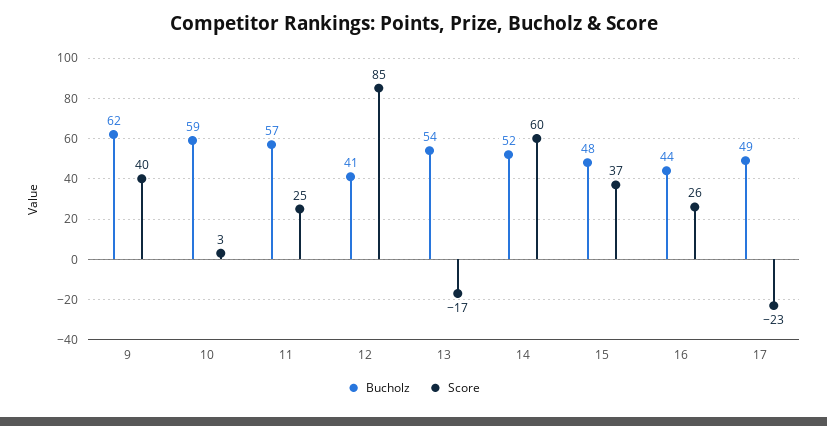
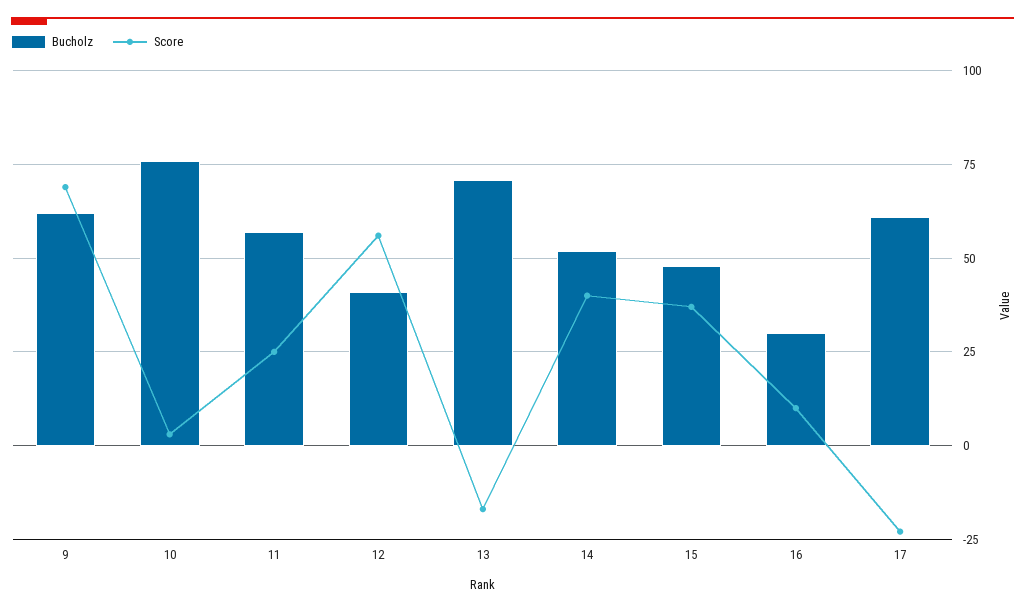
  {
    "Bucholz": {
      "9": 62,
-     "10": 59,
+     "10": 75,
      "11": 57,
      "12": 41,
-     "13": 54,
+     "13": 70,
      "14": 52,
      "15": 48,
-     "16": 44,
+     "16": 30,
-     "17": 49
+     "17": 60
    },
    "Score": {
-     "9": 40,
+     "9": 70,
      "10": 3,
      "11": 25,
-     "12": 85,
+     "12": 55,
      "13": -17,
-     "14": 60,
+     "14": 40,
      "15": 37,
-     "16": 26,
+     "16": 10,
      "17": -23
    }
  }

